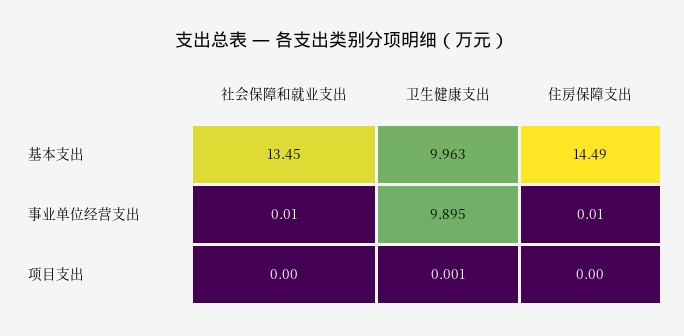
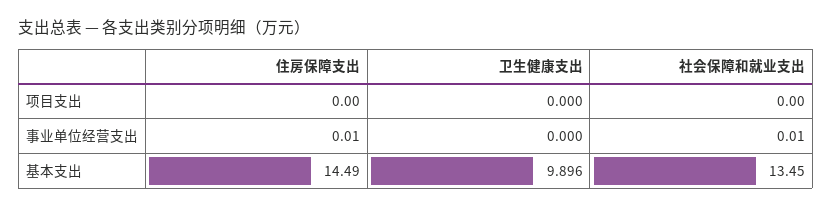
  {
    "社会保障和就业支出": {
      "基本支出": 13.45,
      "事业单位经营支出": 0.01,
      "项目支出": 0
    },
    "卫生健康支出": {
-     "基本支出": 9.963,
+     "基本支出": 9.896,
-     "事业单位经营支出": 9.895,
+     "事业单位经营支出": 0,
-     "项目支出": 0.001
+     "项目支出": 0
    },
    "住房保障支出": {
      "基本支出": 14.49,
      "事业单位经营支出": 0.01,
      "项目支出": 0
    }
  }

